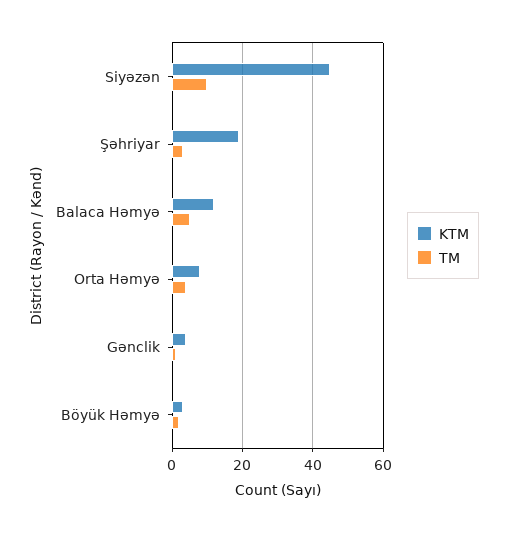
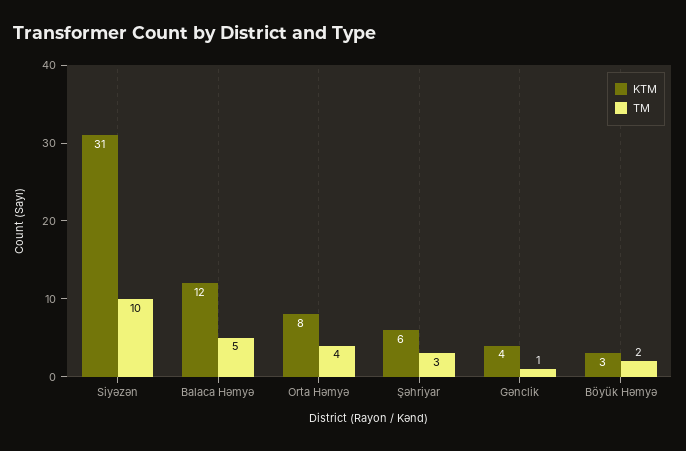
  {
    "KTM": {
-     "Siyəzən": 45,
+     "Siyəzən": 31,
-     "Şəhriyar": 20,
+     "Şəhriyar": 6,
      "Balaca Həmyə": 12,
      "Orta Həmyə": 8,
      "Gənclik": 4,
      "Böyük Həmyə": 3
    },
    "TM": {
      "Siyəzən": 10,
      "Şəhriyar": 3,
      "Balaca Həmyə": 5,
      "Orta Həmyə": 4,
      "Gənclik": 1,
      "Böyük Həmyə": 2
    }
  }

